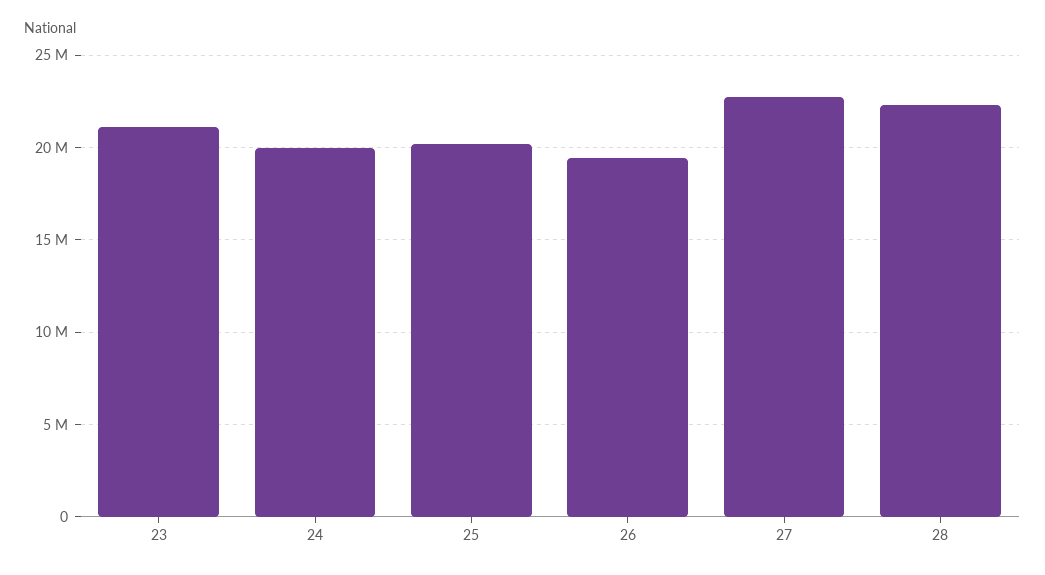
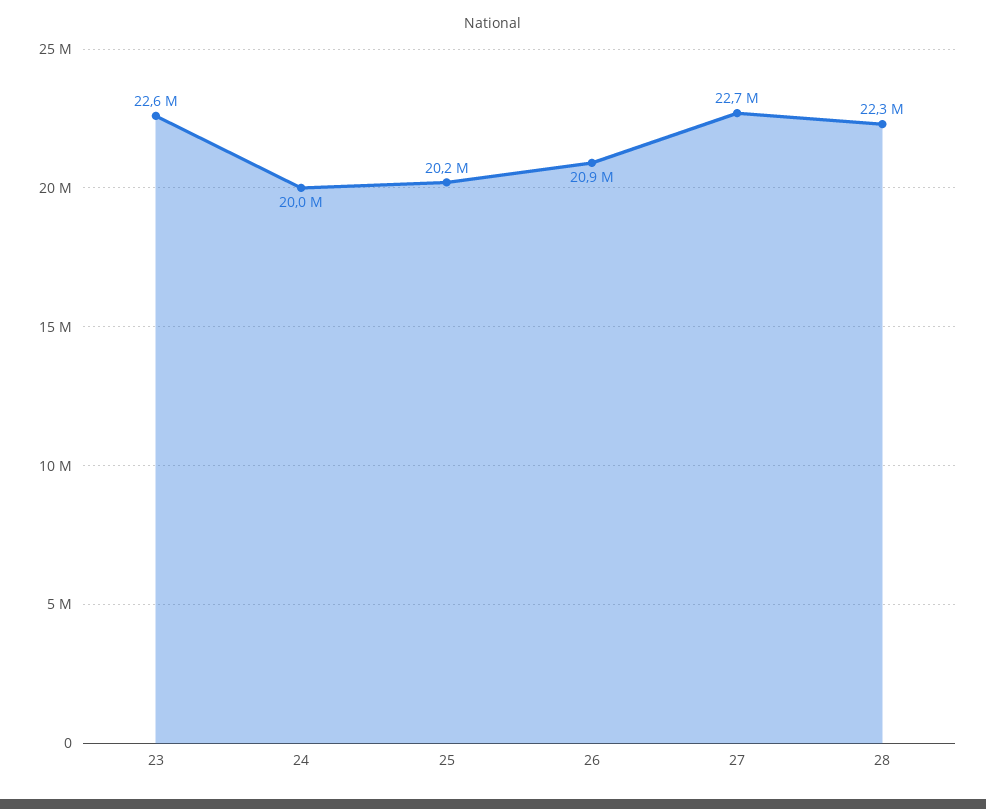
  {
-   "23": 21000000,
+   "23": 22600000,
    "24": 20000000,
    "25": 20200000,
-   "26": 19500000,
+   "26": 20900000,
    "27": 22700000,
    "28": 22300000
  }

